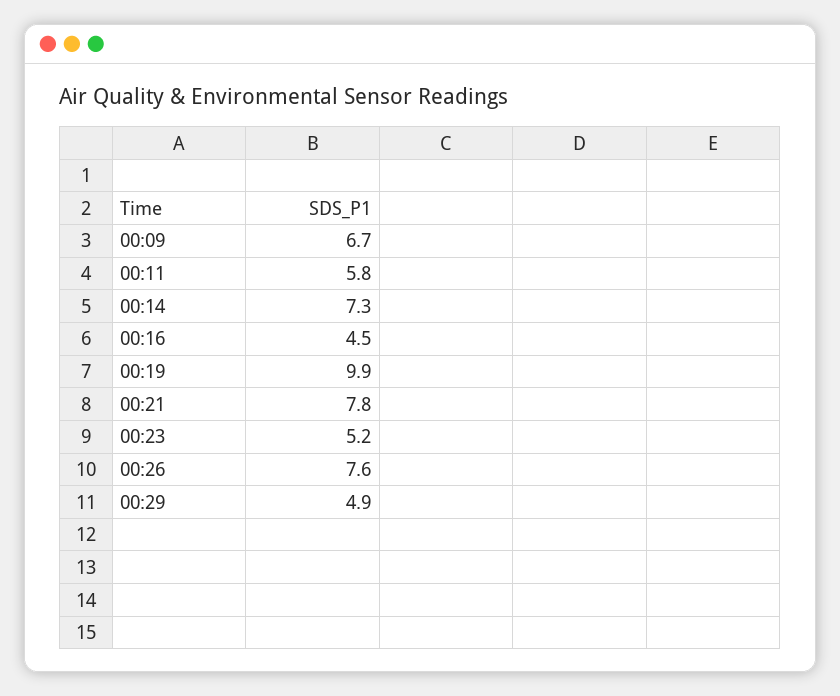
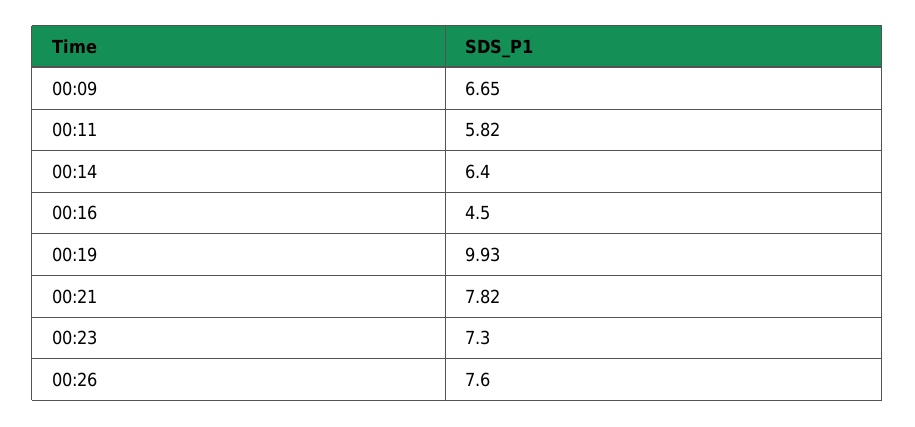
  {
    "00:09": 6.65,
    "00:11": 5.82,
-   "00:14": 7.3,
+   "00:14": 6.4,
    "00:16": 4.5,
    "00:19": 9.93,
    "00:21": 7.82,
-   "00:23": 5.2,
+   "00:23": 7.3,
-   "00:26": 7.6,
+   "00:26": 7.6
-   "00:29": 4.9
  }

